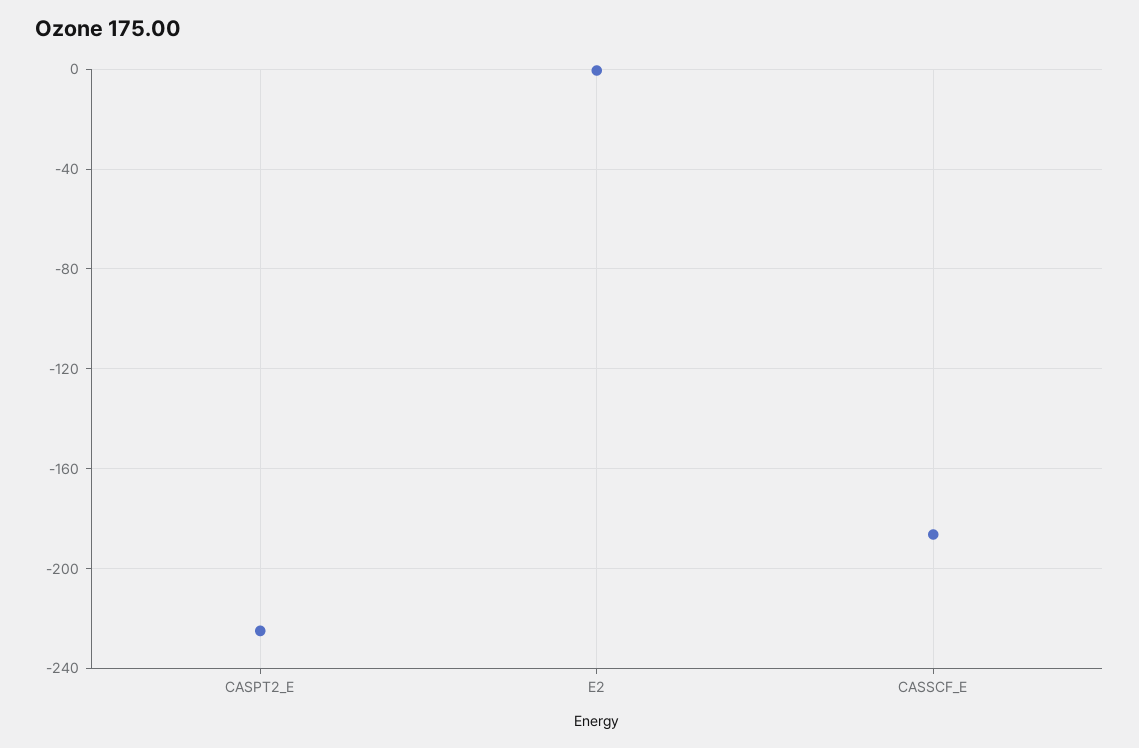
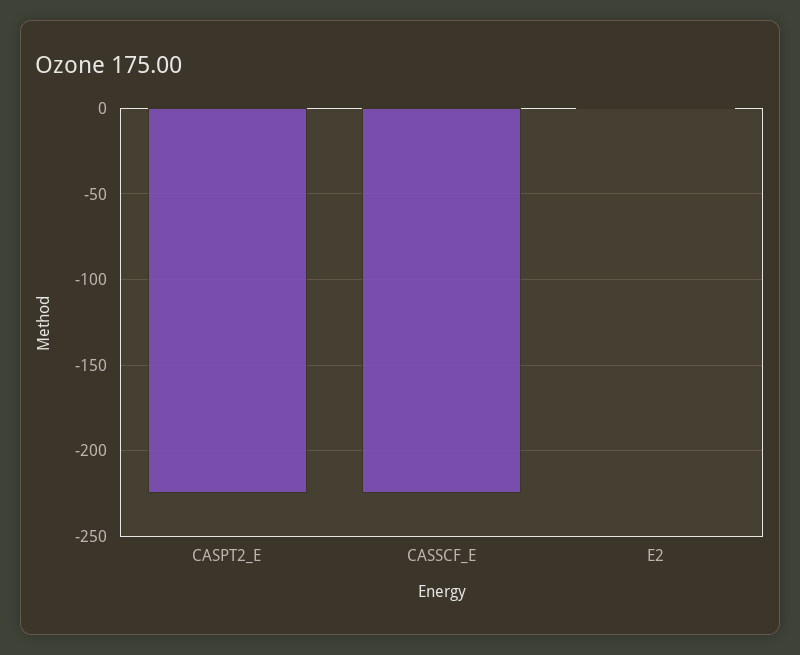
  {
    "CASPT2_E": -225,
    "E2": 0,
-   "CASSCF_E": -185
+   "CASSCF_E": -225
  }

